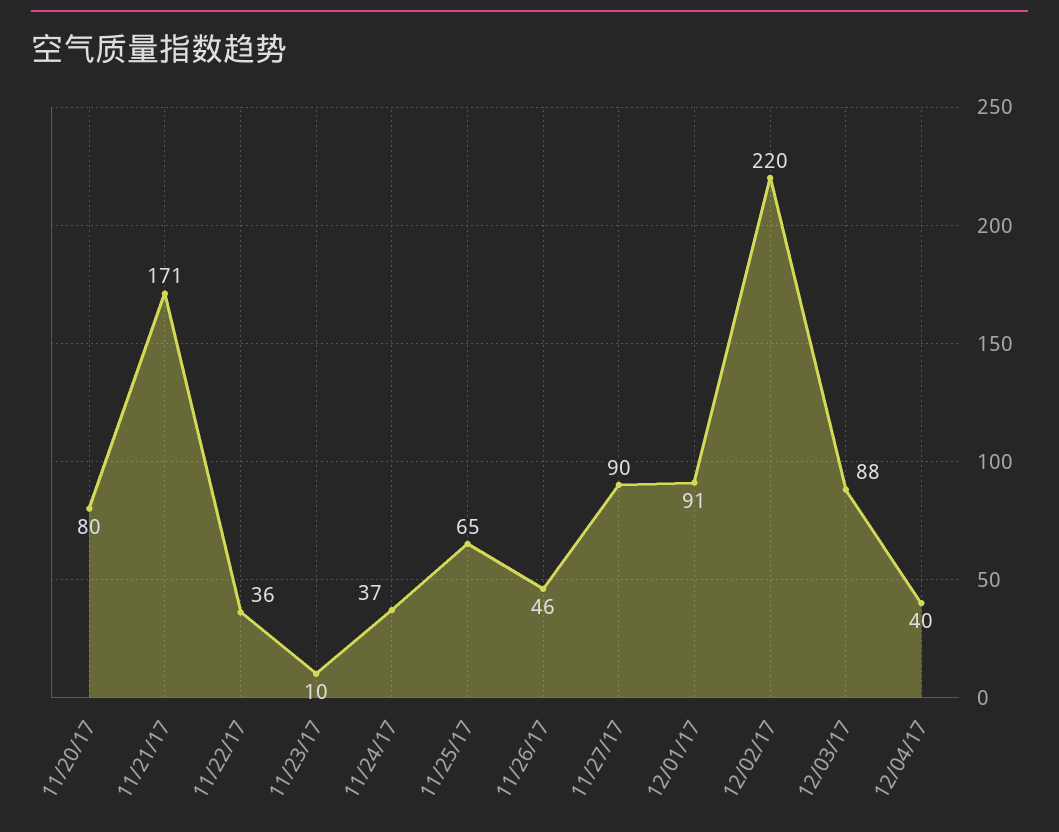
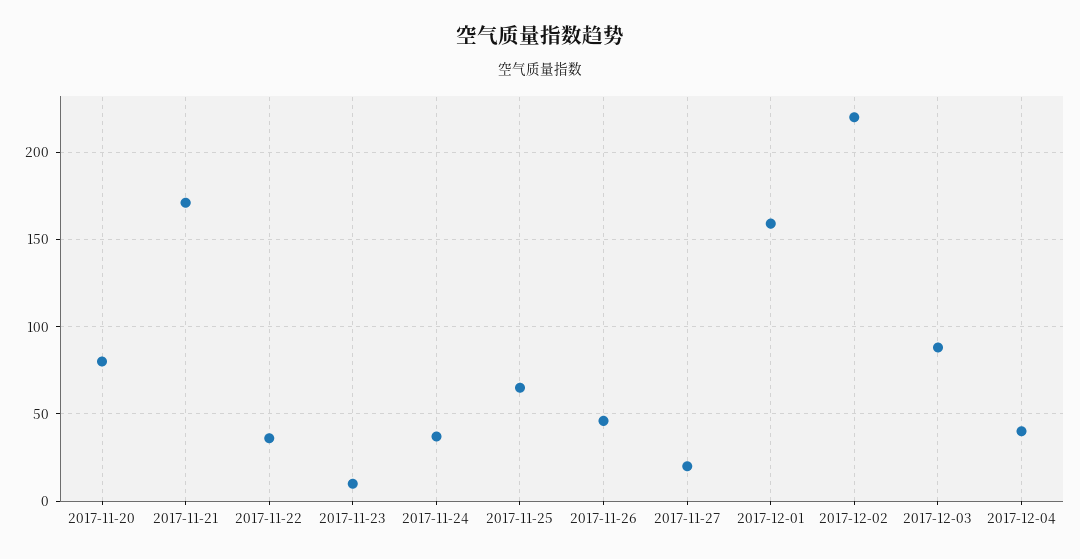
  {
    "11/20/17": 80,
    "11/21/17": 171,
    "11/22/17": 36,
    "11/23/17": 10,
    "11/24/17": 37,
    "11/25/17": 65,
    "11/26/17": 46,
-   "11/27/17": 90,
+   "11/27/17": 20,
-   "12/01/17": 91,
+   "12/01/17": 160,
    "12/02/17": 220,
    "12/03/17": 88,
    "12/04/17": 40
  }

